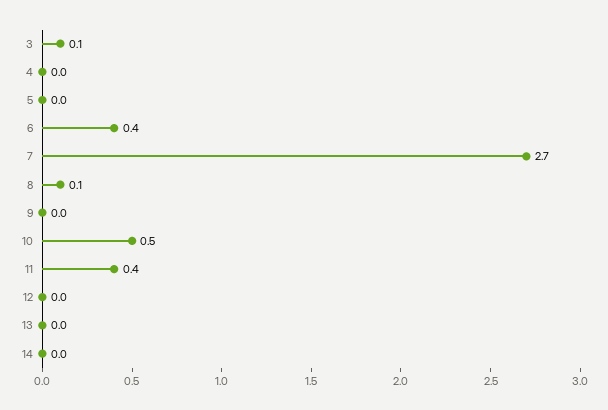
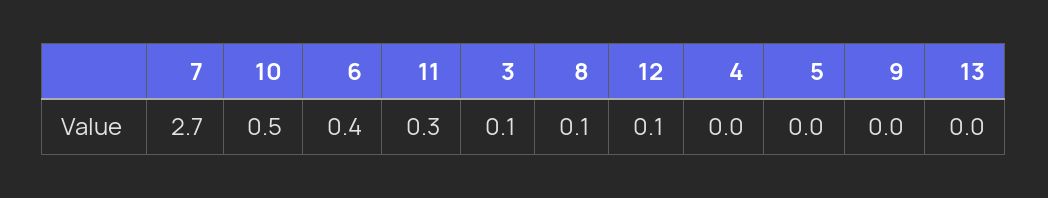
  {
    "3": 0.1,
    "4": 0,
    "5": 0,
    "6": 0.4,
    "7": 2.7,
    "8": 0.1,
    "9": 0,
    "10": 0.5,
-   "11": 0.4,
+   "11": 0.3,
-   "12": 0,
+   "12": 0.1,
-   "13": 0,
+   "13": 0
-   "14": 0
  }

